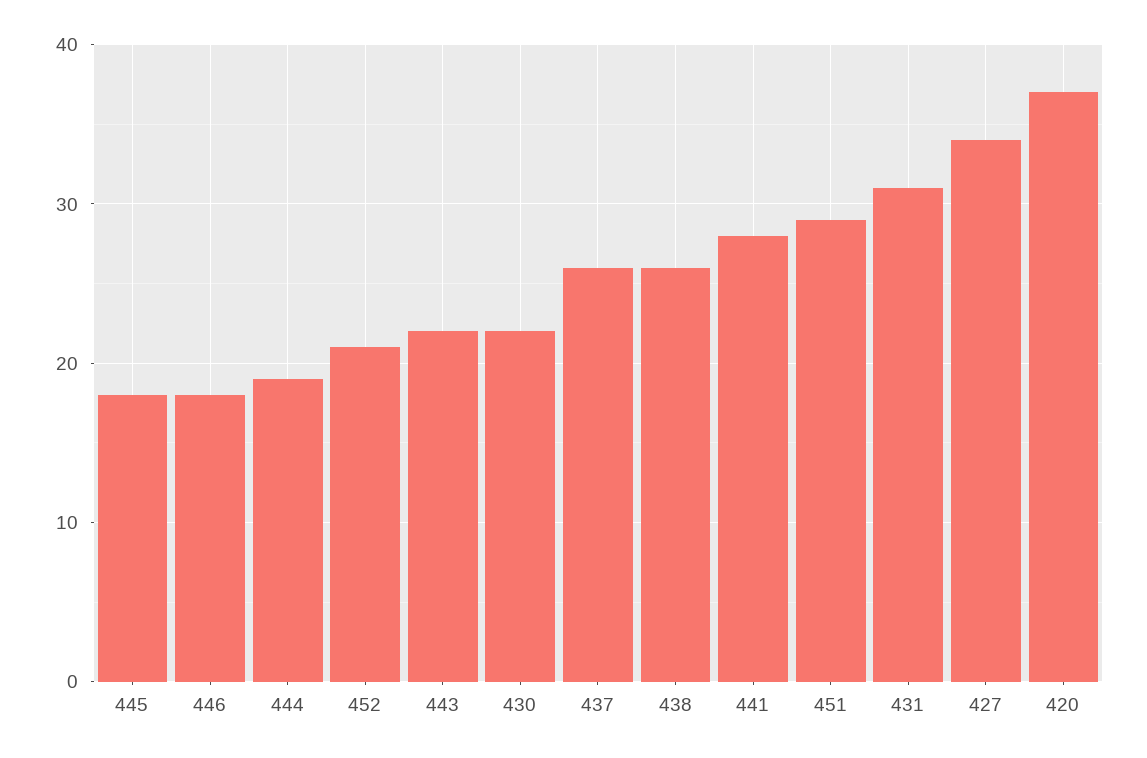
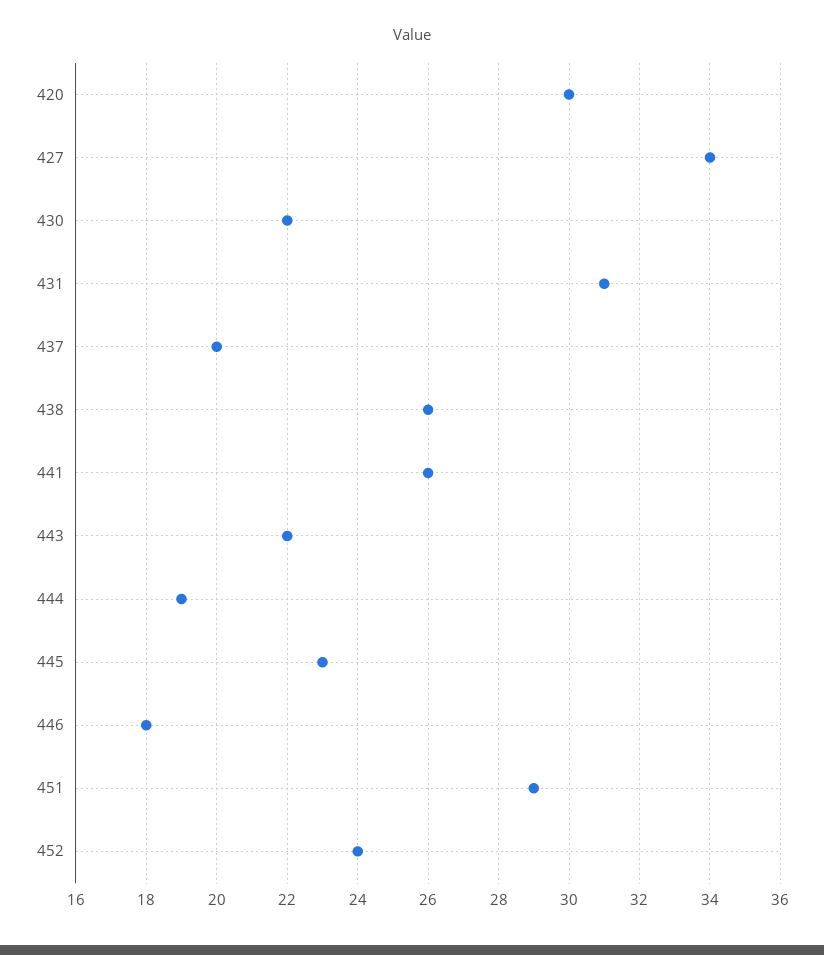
  {
-   "445": 18,
+   "445": 23,
    "446": 18,
    "444": 19,
-   "452": 21,
+   "452": 24,
    "443": 22,
    "430": 22,
-   "437": 26,
+   "437": 20,
    "438": 26,
-   "441": 28,
+   "441": 26,
    "451": 29,
    "431": 31,
    "427": 34,
-   "420": 37
+   "420": 30
  }

